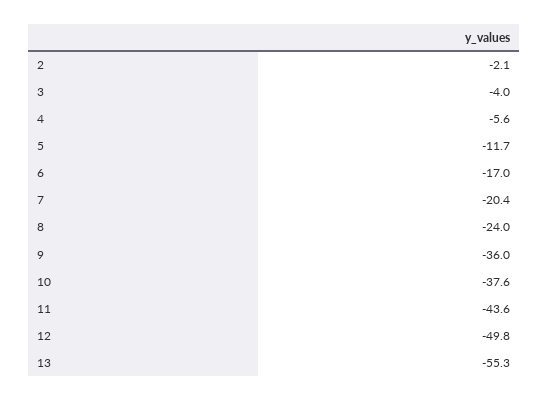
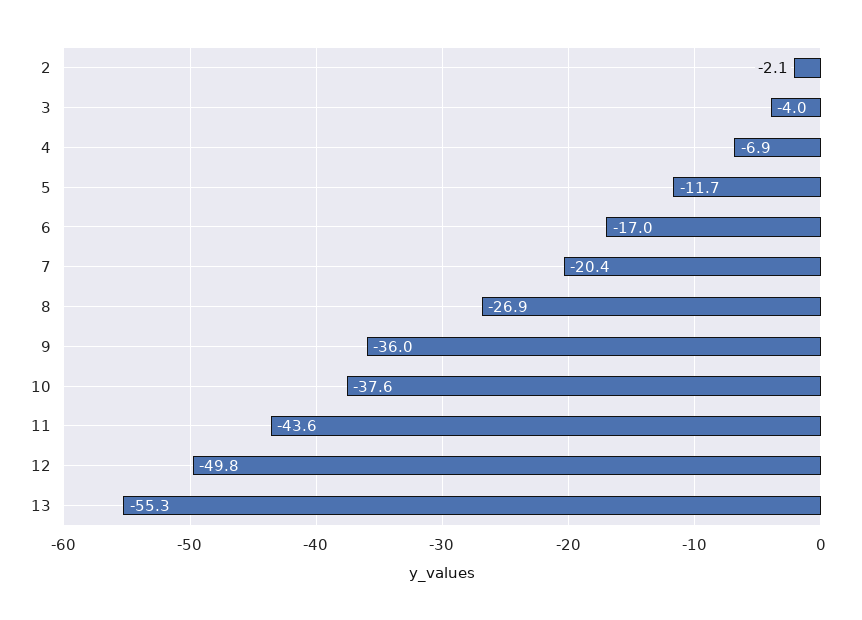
  {
    "2": -2.1,
    "3": -4,
-   "4": -5.6,
+   "4": -6.9,
    "5": -11.7,
    "6": -17,
    "7": -20.4,
-   "8": -24,
+   "8": -26.9,
    "9": -36,
    "10": -37.6,
    "11": -43.6,
    "12": -49.8,
    "13": -55.3
  }

